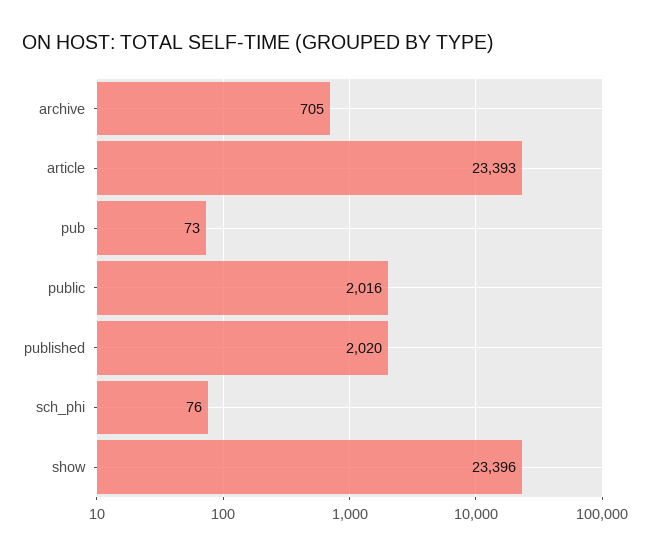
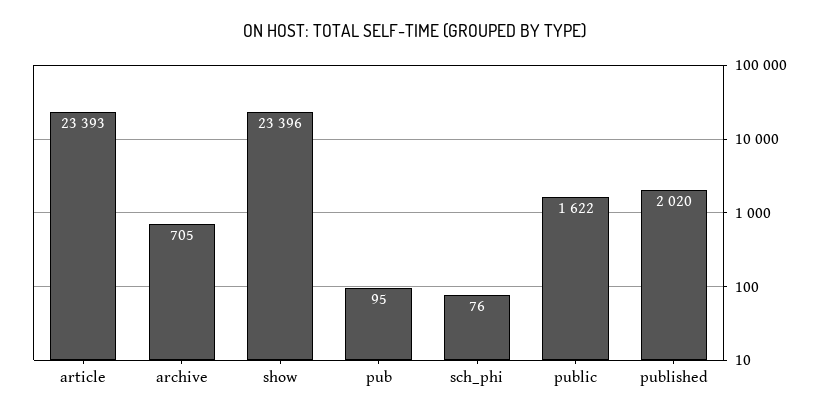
  {
    "archive": 705,
    "article": 23393,
-   "pub": 73,
+   "pub": 95,
-   "public": 2016,
+   "public": 1622,
    "published": 2020,
    "sch_phi": 76,
    "show": 23396
  }

